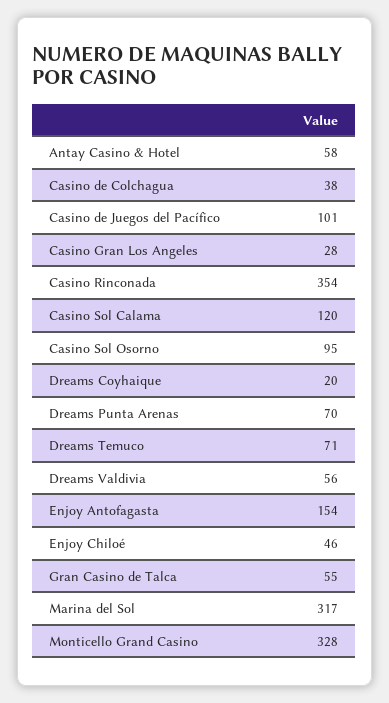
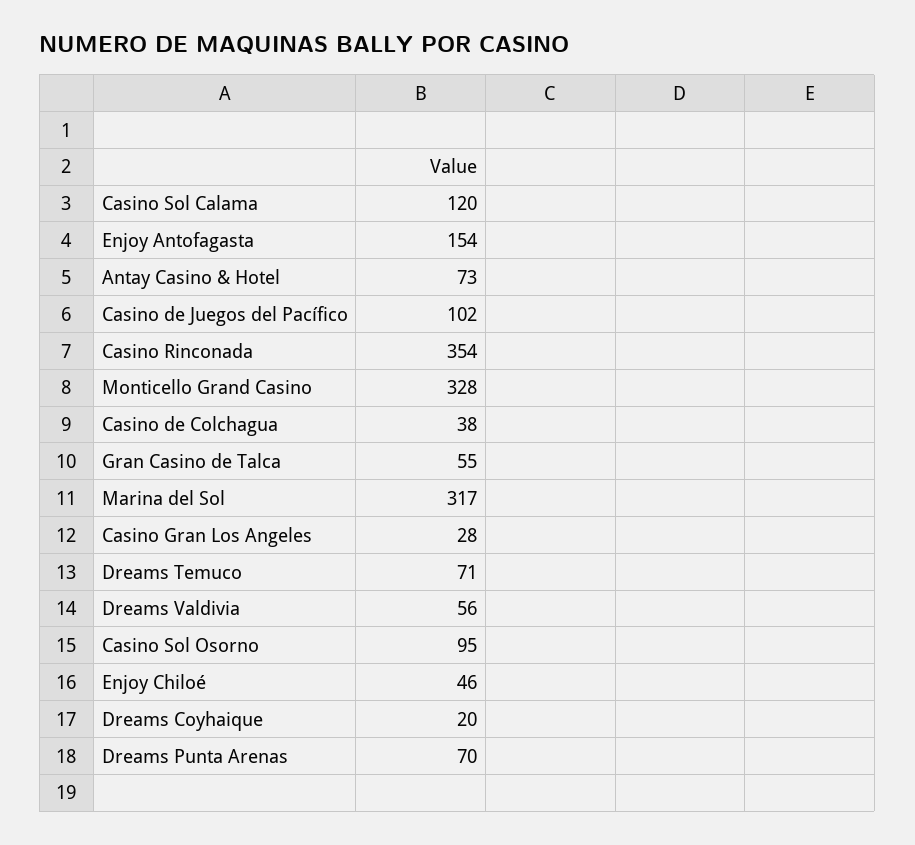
  {
-   "Antay Casino & Hotel": 58,
+   "Antay Casino & Hotel": 73,
    "Casino de Colchagua": 38,
-   "Casino de Juegos del Pacífico": 101,
+   "Casino de Juegos del Pacífico": 102,
    "Casino Gran Los Angeles": 28,
    "Casino Rinconada": 354,
    "Casino Sol Calama": 120,
    "Casino Sol Osorno": 95,
    "Dreams Coyhaique": 20,
    "Dreams Punta Arenas": 70,
    "Dreams Temuco": 71,
    "Dreams Valdivia": 56,
    "Enjoy Antofagasta": 154,
    "Enjoy Chiloé": 46,
    "Gran Casino de Talca": 55,
    "Marina del Sol": 317,
    "Monticello Grand Casino": 328
  }

